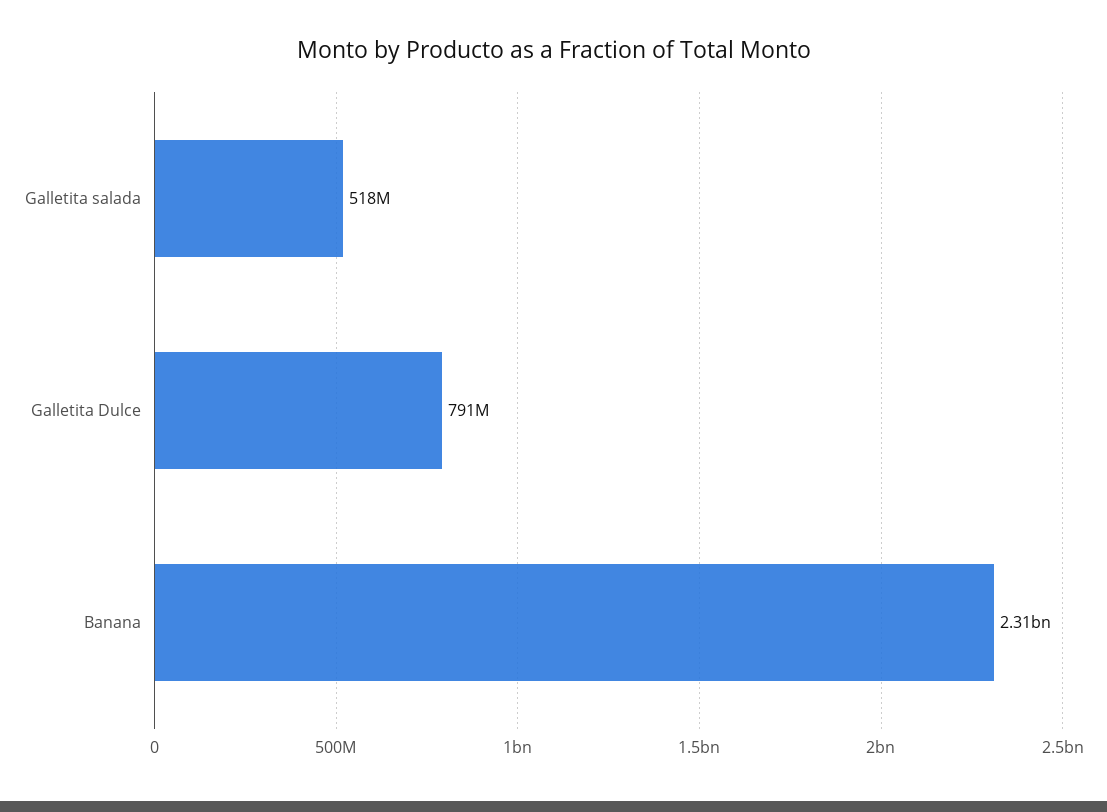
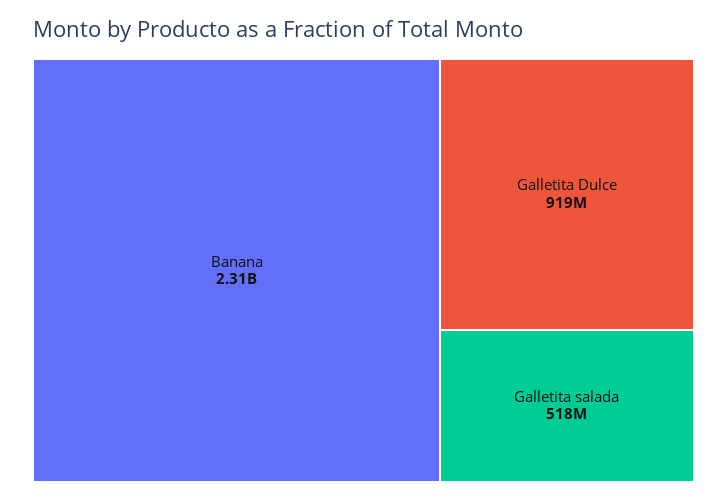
  {
    "Galletita salada": 518000000,
-   "Galletita Dulce": 791000000,
+   "Galletita Dulce": 919000000,
    "Banana": 2310000000
  }

